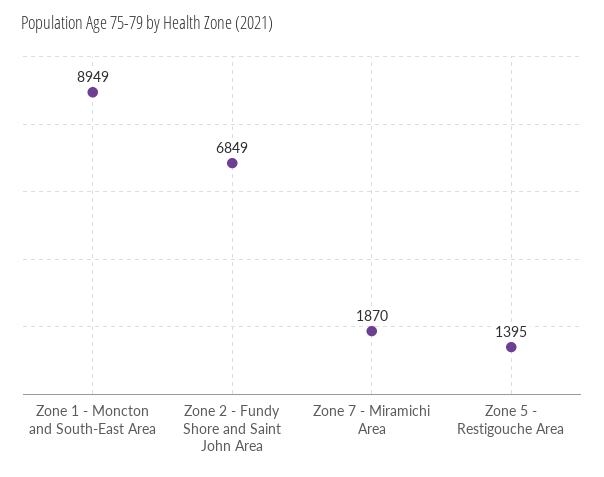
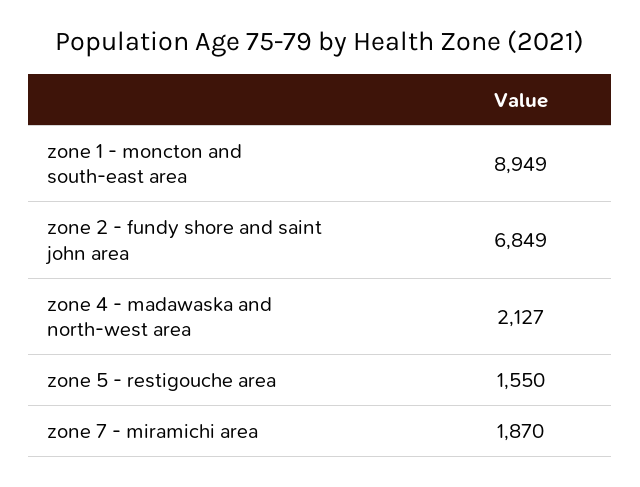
  {
    "Zone 1 - Moncton and South-East Area": 8949,
    "Zone 2 - Fundy Shore and Saint John Area": 6849,
    "Zone 7 - Miramichi Area": 1870,
-   "Zone 5 - Restigouche Area": 1395
+   "Zone 5 - Restigouche Area": 1550,
+   "zone 4 - madawaska and north-west area": 2127
  }

